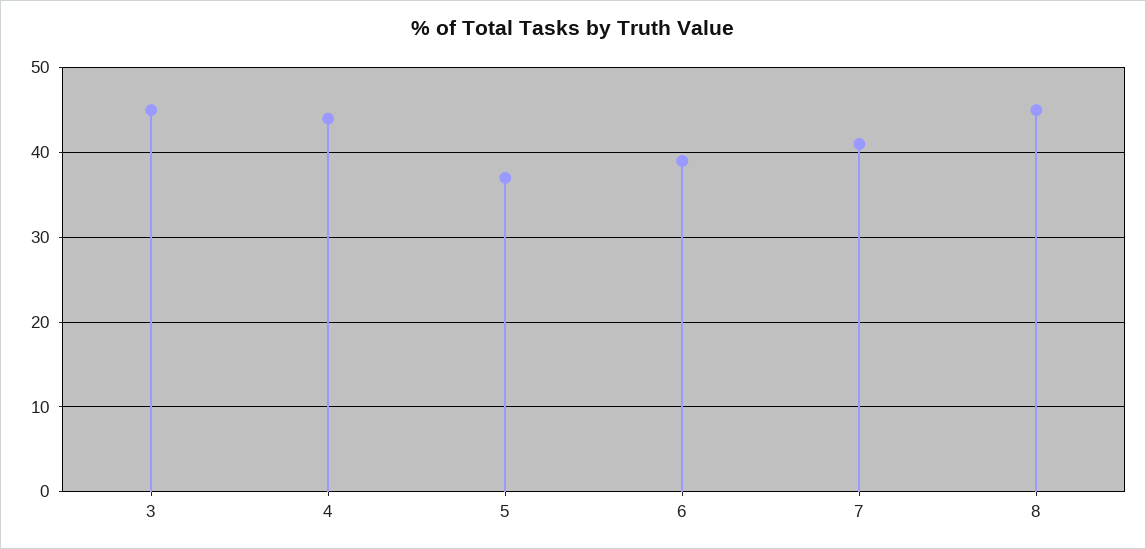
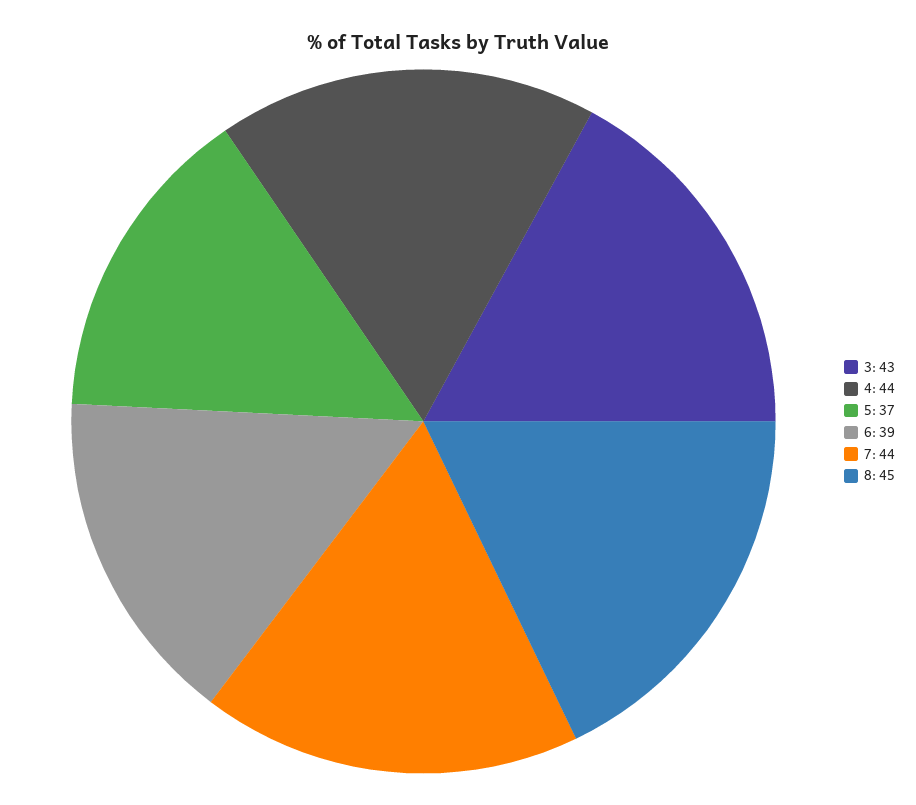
  {
-   "3": 45,
+   "3": 43,
    "4": 44,
    "5": 37,
    "6": 39,
-   "7": 41,
+   "7": 44,
    "8": 45
  }

